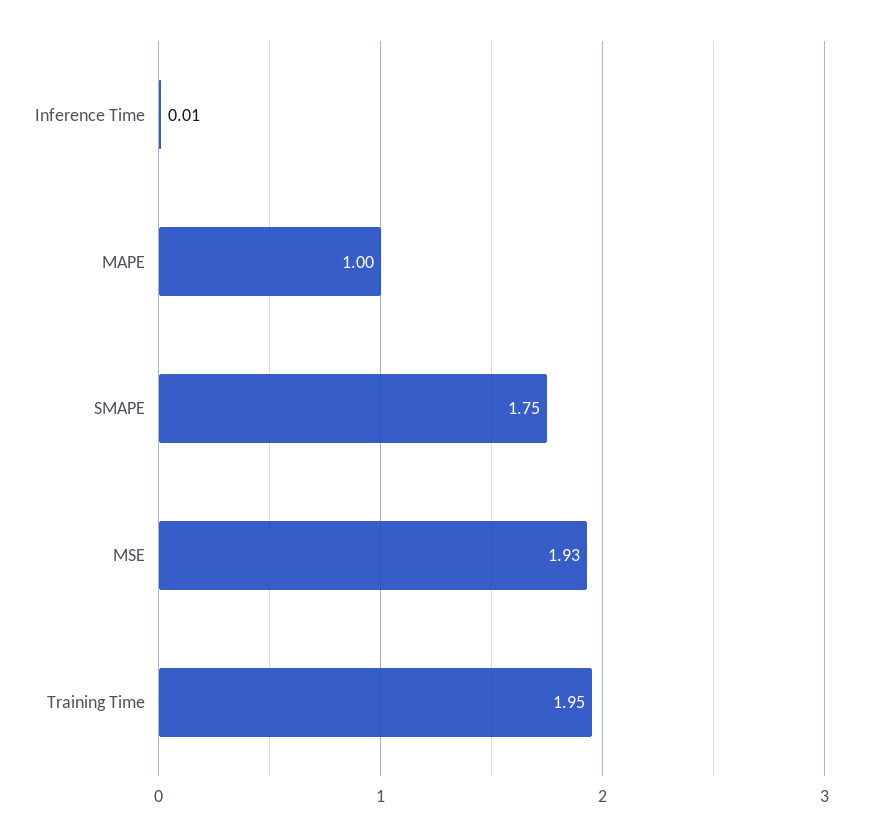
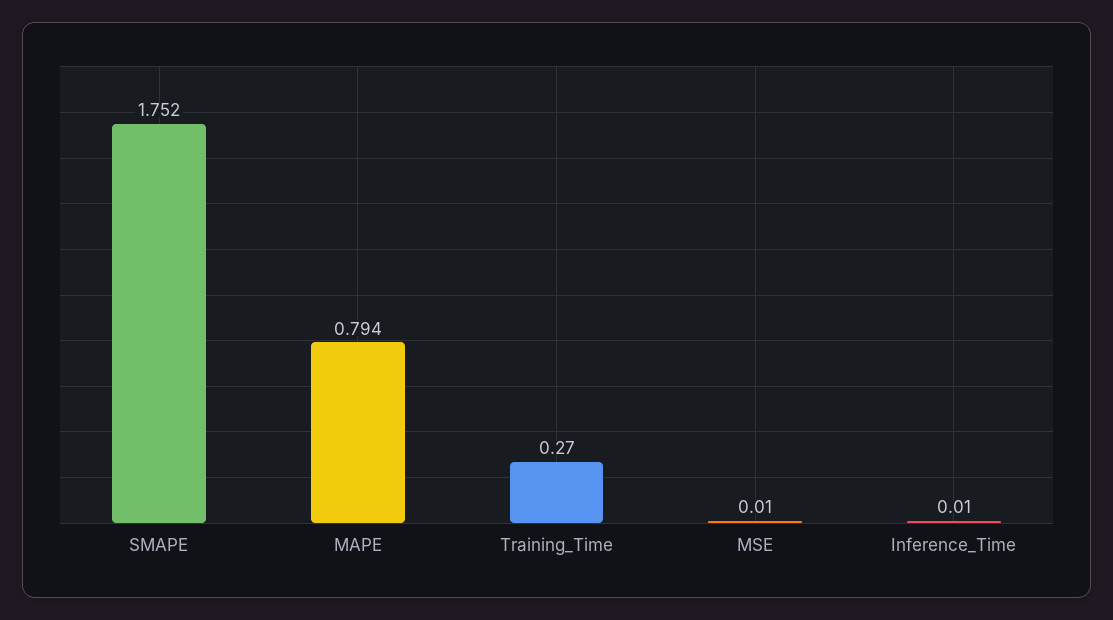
  {
    "Inference Time": 0.01,
-   "MAPE": 1,
+   "MAPE": 0.794,
    "SMAPE": 1.752,
-   "MSE": 1.93,
+   "MSE": 0.01,
-   "Training Time": 1.95
+   "Training Time": 0.27
  }

